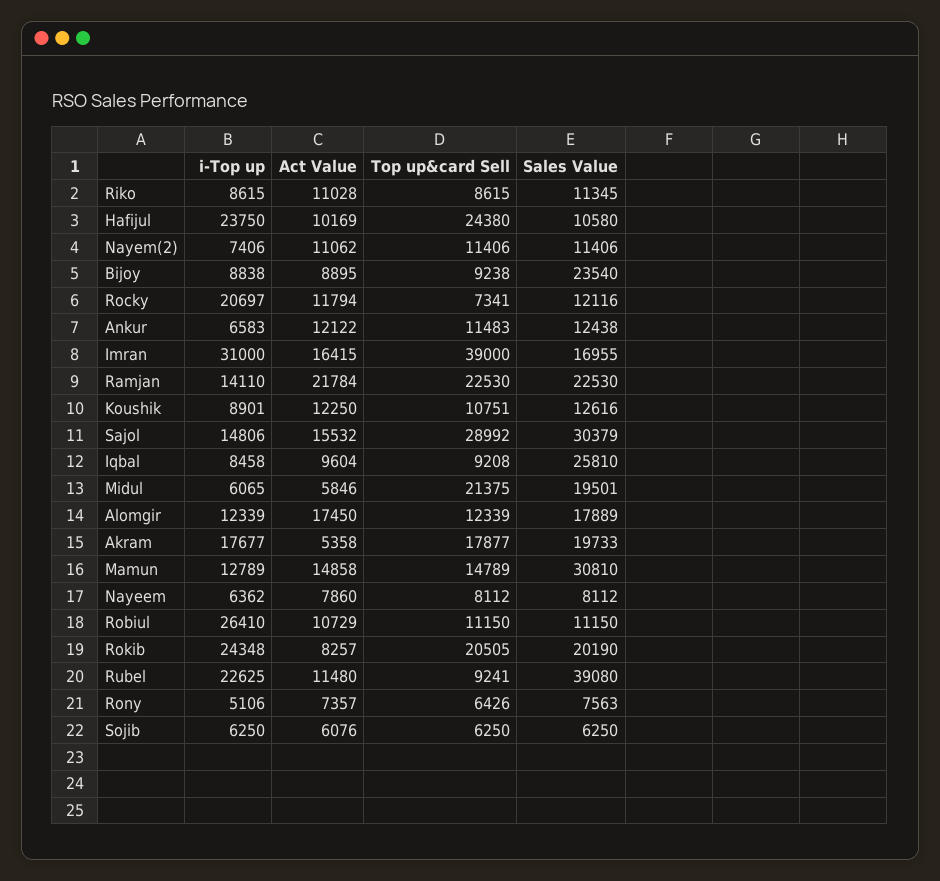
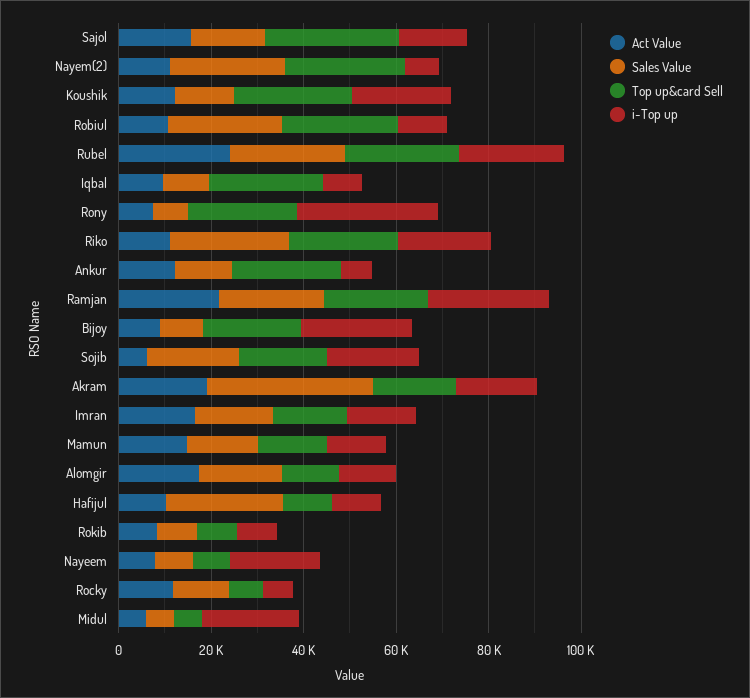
  {
    "i-Top up": {
-     "Riko": 8615,
+     "Riko": 20000,
-     "Hafijul": 23750,
+     "Hafijul": 10000,
      "Nayem(2)": 7406,
-     "Bijoy": 8838,
+     "Bijoy": 25000,
-     "Rocky": 20697,
+     "Rocky": 5000,
      "Ankur": 6583,
-     "Imran": 31000,
+     "Imran": 15000,
-     "Ramjan": 14110,
+     "Ramjan": 25000,
-     "Koushik": 8901,
+     "Koushik": 20000,
      "Sajol": 14806,
      "Iqbal": 8458,
-     "Midul": 6065,
+     "Midul": 20000,
      "Alomgir": 12339,
      "Akram": 17677,
      "Mamun": 12789,
-     "Nayeem": 6362,
+     "Nayeem": 20000,
-     "Robiul": 26410,
+     "Robiul": 10000,
-     "Rokib": 24348,
+     "Rokib": 10000,
      "Rubel": 22625,
-     "Rony": 5106,
+     "Rony": 30000,
-     "Sojib": 6250
+     "Sojib": 20000
    },
    "Act Value": {
      "Riko": 11028,
      "Hafijul": 10169,
      "Nayem(2)": 11062,
      "Bijoy": 8895,
      "Rocky": 11794,
      "Ankur": 12122,
      "Imran": 16415,
      "Ramjan": 21784,
      "Koushik": 12250,
      "Sajol": 15532,
      "Iqbal": 9604,
      "Midul": 5846,
      "Alomgir": 17450,
-     "Akram": 5358,
+     "Akram": 20000,
      "Mamun": 14858,
      "Nayeem": 7860,
      "Robiul": 10729,
      "Rokib": 8257,
-     "Rubel": 11480,
+     "Rubel": 25000,
      "Rony": 7357,
      "Sojib": 6076
    },
    "Top up&card Sell": {
-     "Riko": 8615,
+     "Riko": 25000,
-     "Hafijul": 24380,
+     "Hafijul": 10000,
-     "Nayem(2)": 11406,
+     "Nayem(2)": 25000,
-     "Bijoy": 9238,
+     "Bijoy": 20000,
      "Rocky": 7341,
-     "Ankur": 11483,
+     "Ankur": 25000,
-     "Imran": 39000,
+     "Imran": 15000,
      "Ramjan": 22530,
-     "Koushik": 10751,
+     "Koushik": 25000,
      "Sajol": 28992,
-     "Iqbal": 9208,
+     "Iqbal": 25000,
-     "Midul": 21375,
+     "Midul": 5000,
      "Alomgir": 12339,
      "Akram": 17877,
      "Mamun": 14789,
      "Nayeem": 8112,
-     "Robiul": 11150,
+     "Robiul": 25000,
-     "Rokib": 20505,
+     "Rokib": 10000,
-     "Rubel": 9241,
+     "Rubel": 25000,
-     "Rony": 6426,
+     "Rony": 25000,
-     "Sojib": 6250
+     "Sojib": 20000
    },
    "Sales Value": {
-     "Riko": 11345,
+     "Riko": 25000,
-     "Hafijul": 10580,
+     "Hafijul": 25000,
-     "Nayem(2)": 11406,
+     "Nayem(2)": 25000,
-     "Bijoy": 23540,
+     "Bijoy": 10000,
      "Rocky": 12116,
      "Ankur": 12438,
      "Imran": 16955,
      "Ramjan": 22530,
      "Koushik": 12616,
-     "Sajol": 30379,
+     "Sajol": 15000,
-     "Iqbal": 25810,
+     "Iqbal": 10000,
-     "Midul": 19501,
+     "Midul": 5000,
      "Alomgir": 17889,
-     "Akram": 19733,
+     "Akram": 35000,
-     "Mamun": 30810,
+     "Mamun": 15000,
      "Nayeem": 8112,
-     "Robiul": 11150,
+     "Robiul": 25000,
-     "Rokib": 20190,
+     "Rokib": 10000,
-     "Rubel": 39080,
+     "Rubel": 25000,
      "Rony": 7563,
-     "Sojib": 6250
+     "Sojib": 20000
    }
  }

